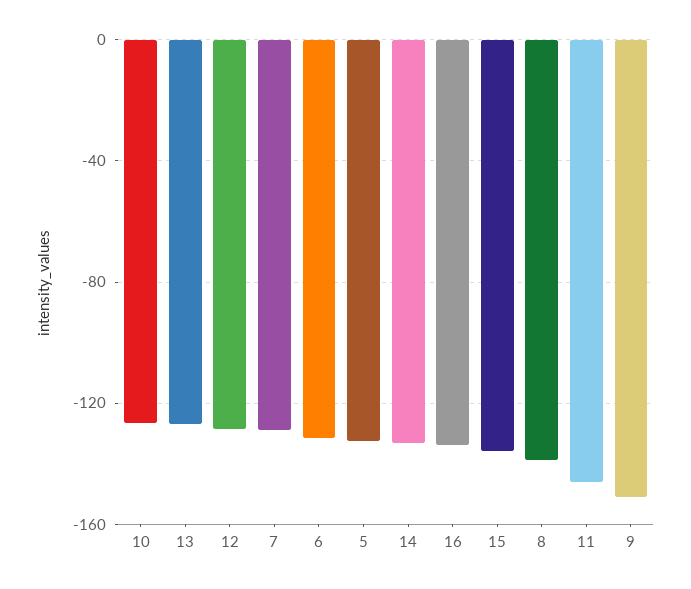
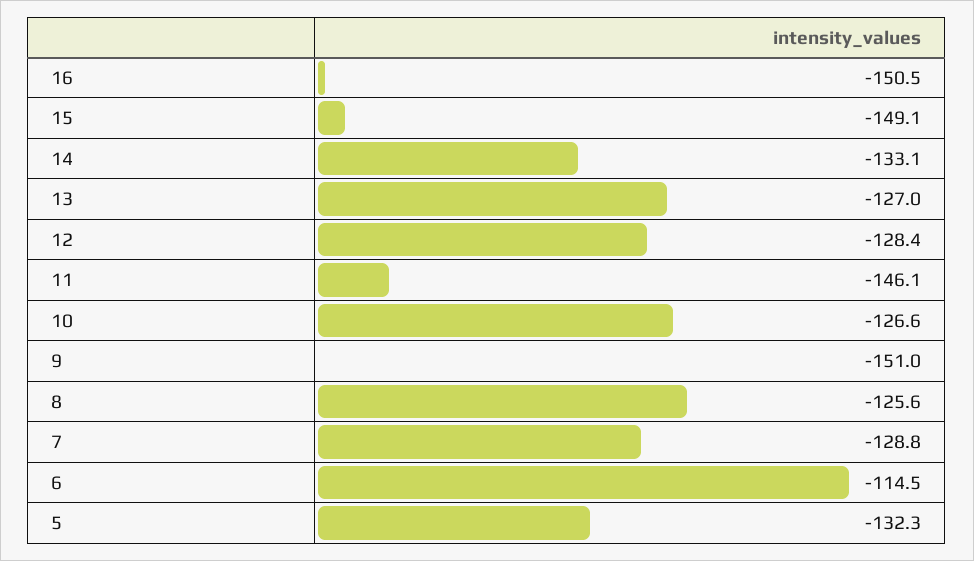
  {
    "10": -126.6,
    "13": -127,
    "12": -128.4,
    "7": -128.8,
-   "6": -130,
+   "6": -114.5,
    "5": -132.3,
    "14": -133.1,
-   "16": -135,
+   "16": -150.5,
-   "15": -135,
+   "15": -149.1,
-   "8": -140,
+   "8": -125.6,
    "11": -146.1,
    "9": -151
  }

